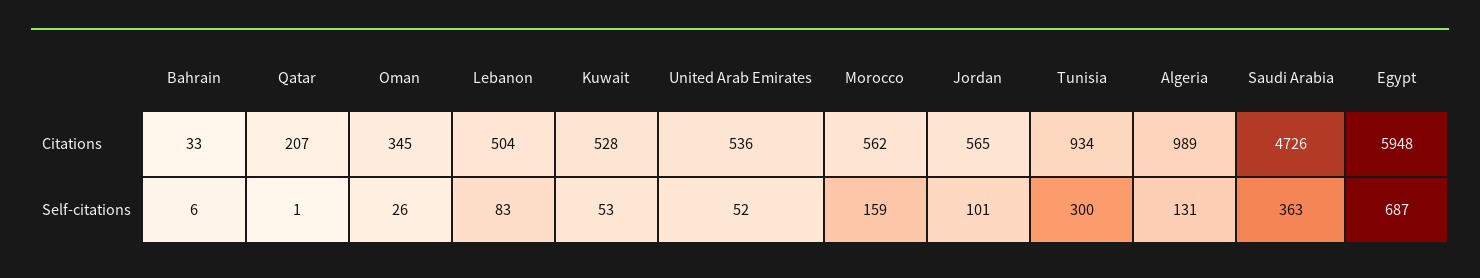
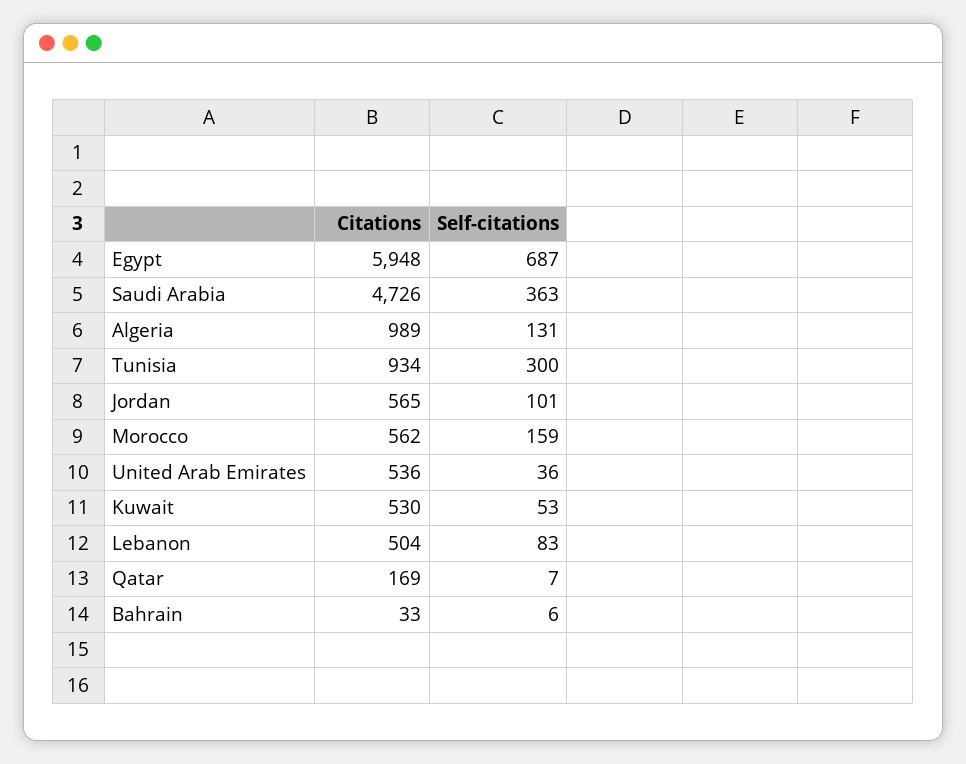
  {
    "Bahrain": {
      "Citations": 33,
      "Self-citations": 6
    },
    "Qatar": {
-     "Citations": 207,
+     "Citations": 169,
-     "Self-citations": 1
+     "Self-citations": 7
    },
-   "Oman": {
-     "Citations": 345,
-     "Self-citations": 26
-   },
    "Lebanon": {
      "Citations": 504,
      "Self-citations": 83
    },
    "Kuwait": {
-     "Citations": 528,
+     "Citations": 530,
      "Self-citations": 53
    },
    "United Arab Emirates": {
      "Citations": 536,
-     "Self-citations": 52
+     "Self-citations": 36
    },
    "Morocco": {
      "Citations": 562,
      "Self-citations": 159
    },
    "Jordan": {
      "Citations": 565,
      "Self-citations": 101
    },
    "Tunisia": {
      "Citations": 934,
      "Self-citations": 300
    },
    "Algeria": {
      "Citations": 989,
      "Self-citations": 131
    },
    "Saudi Arabia": {
      "Citations": 4726,
      "Self-citations": 363
    },
    "Egypt": {
      "Citations": 5948,
      "Self-citations": 687
    }
  }

